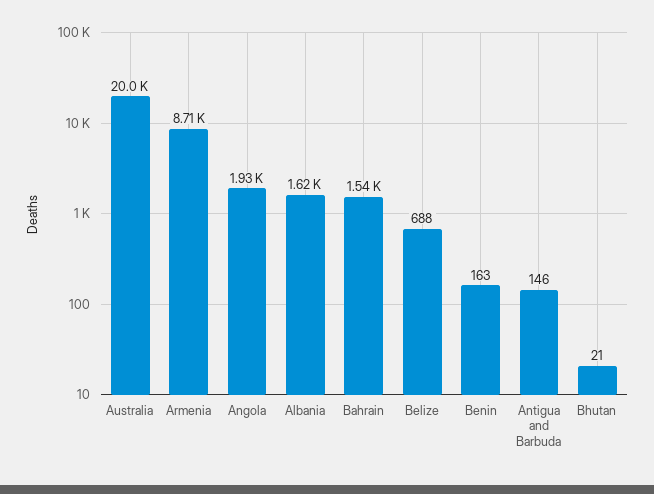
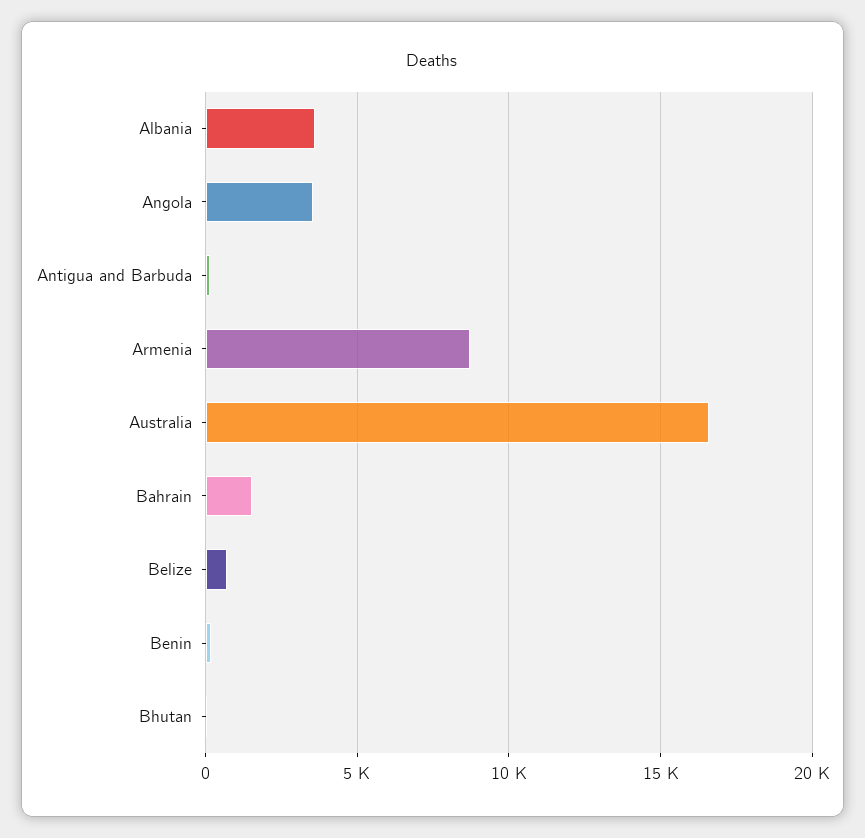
  {
-   "Australia": 20000,
+   "Australia": 16500,
    "Armenia": 8710,
-   "Angola": 1930,
+   "Angola": 3500,
-   "Albania": 1620,
+   "Albania": 3500,
    "Bahrain": 1540,
    "Belize": 688,
    "Benin": 163,
    "Antigua and Barbuda": 146,
    "Bhutan": 21
  }

